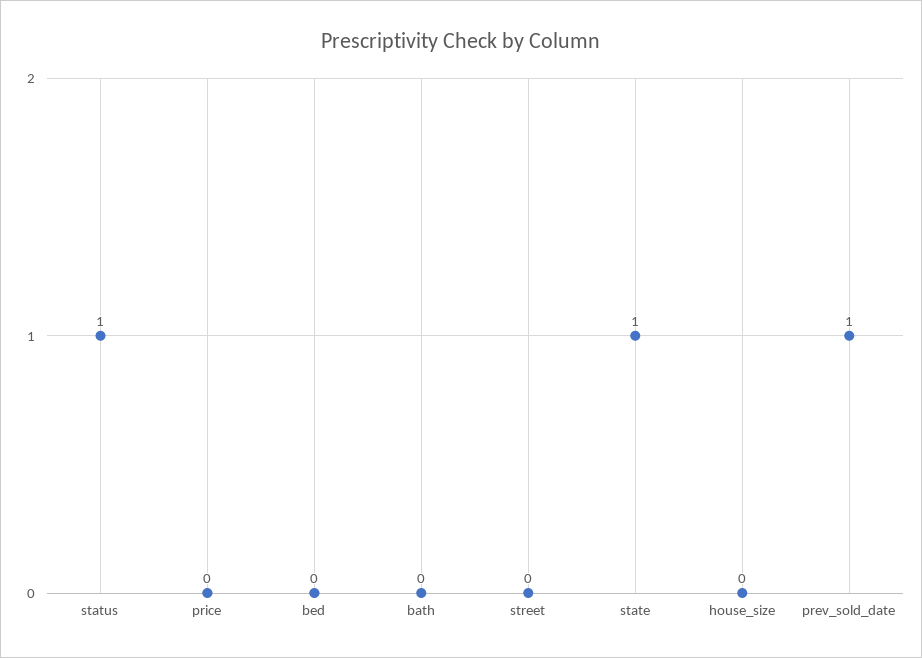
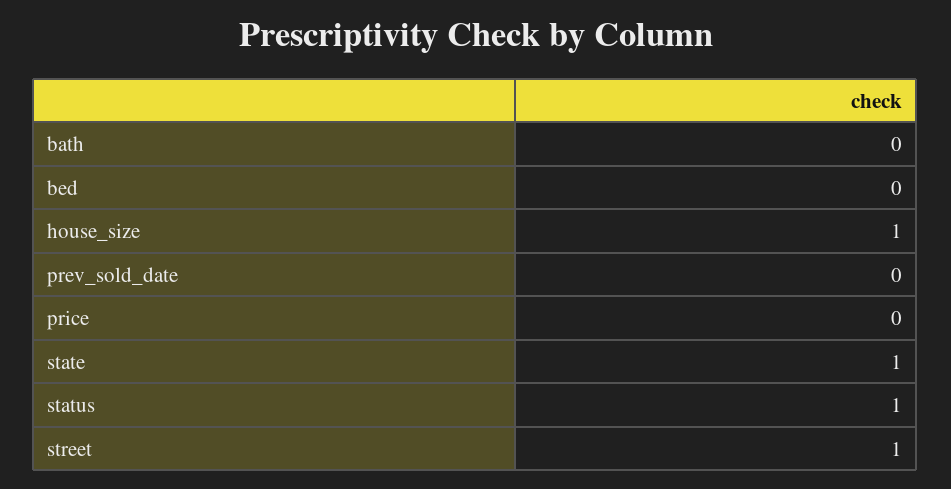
  {
    "status": 1,
    "price": 0,
    "bed": 0,
    "bath": 0,
-   "street": 0,
+   "street": 1,
    "state": 1,
-   "house_size": 0,
+   "house_size": 1,
-   "prev_sold_date": 1
+   "prev_sold_date": 0
  }

